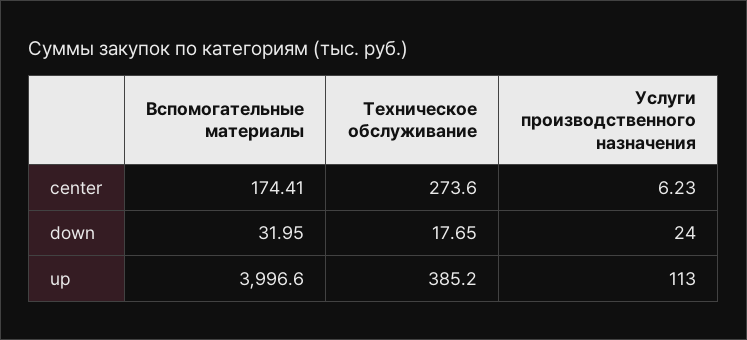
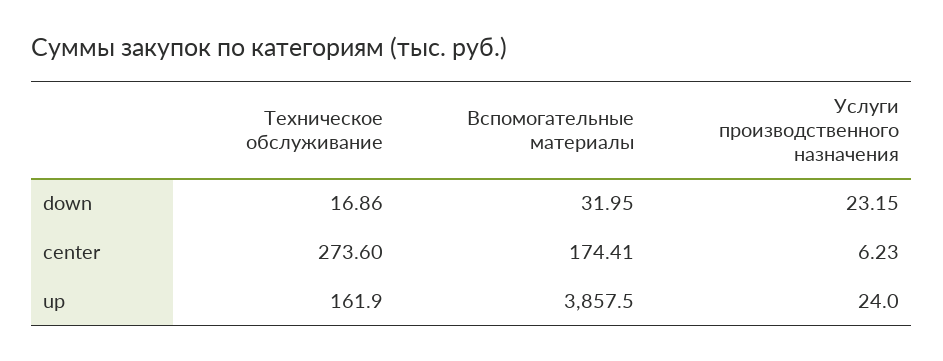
  {
    "Вспомогательные материалы": {
      "center": 174.41,
      "down": 31.95,
-     "up": 3996.6
+     "up": 3857.5
    },
    "Техническое обслуживание": {
      "center": 273.6,
-     "down": 17.65,
+     "down": 16.86,
-     "up": 385.2
+     "up": 161.9
    },
    "Услуги производственного назначения": {
      "center": 6.23,
-     "down": 24,
+     "down": 23.15,
-     "up": 113
+     "up": 24
    }
  }

